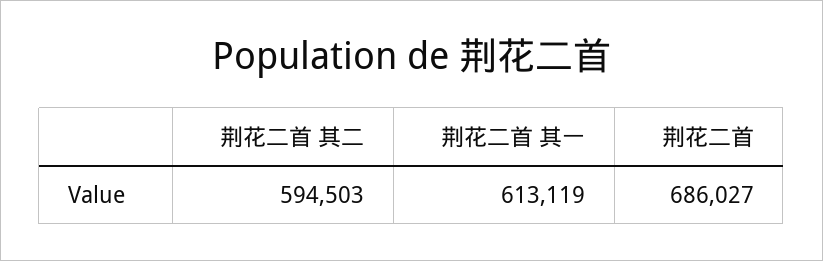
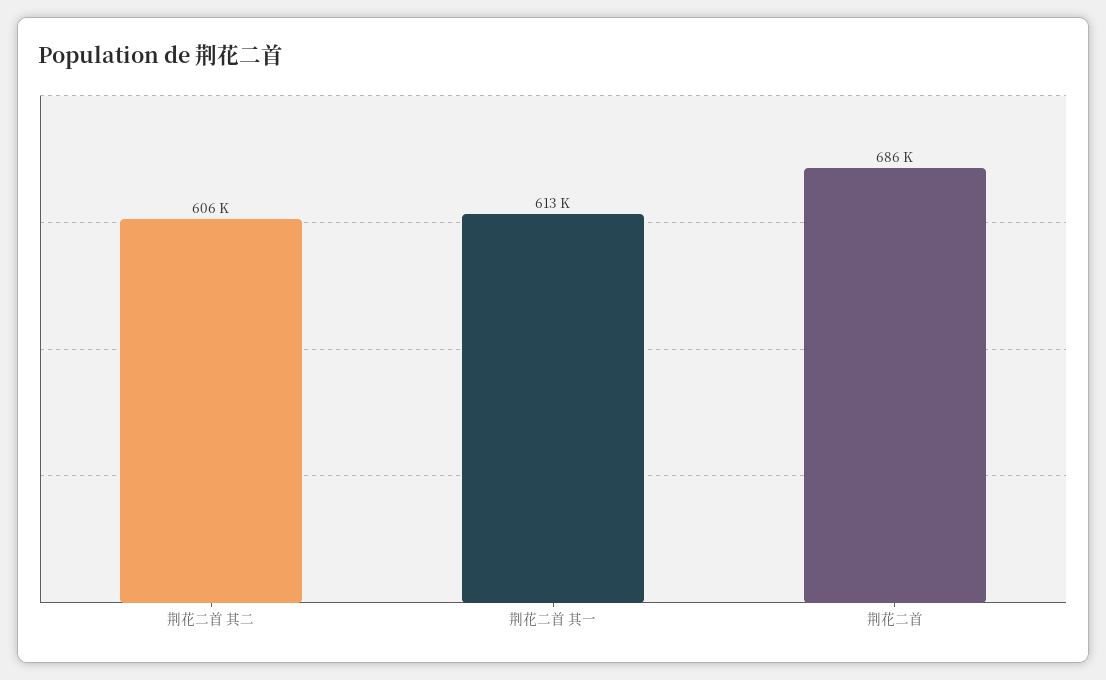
  {
-   "荆花二首 其二": 594503,
+   "荆花二首 其二": 606000,
    "荆花二首 其一": 613119,
    "荆花二首": 686027
  }

